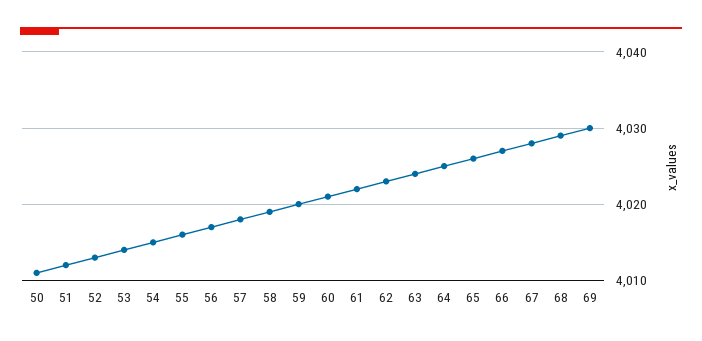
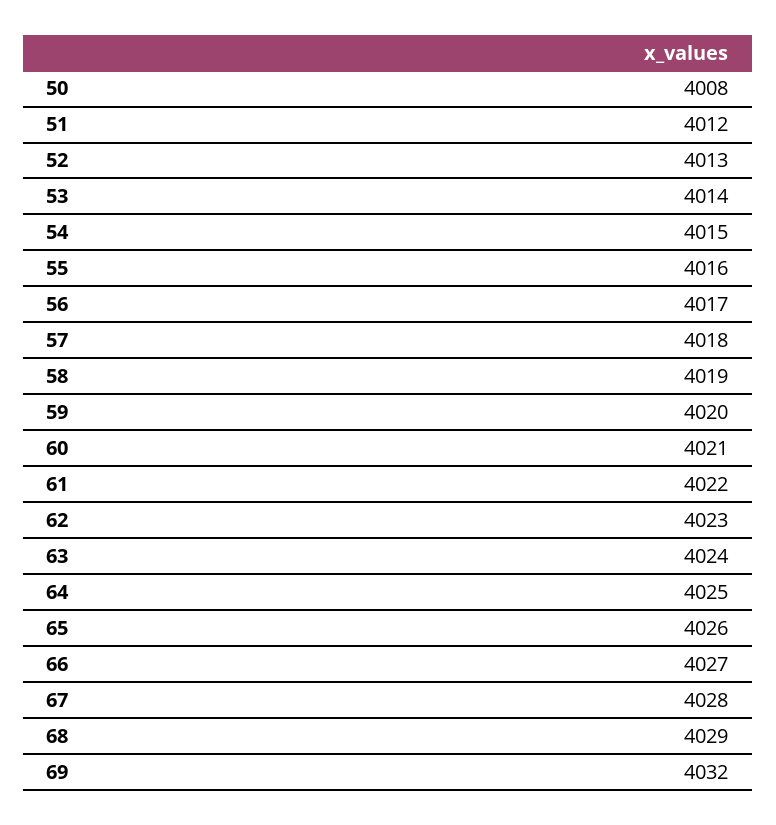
  {
-   "50": 4011,
+   "50": 4008,
    "51": 4012,
    "52": 4013,
    "53": 4014,
    "54": 4015,
    "55": 4016,
    "56": 4017,
    "57": 4018,
    "58": 4019,
    "59": 4020,
    "60": 4021,
    "61": 4022,
    "62": 4023,
    "63": 4024,
    "64": 4025,
    "65": 4026,
    "66": 4027,
    "67": 4028,
    "68": 4029,
-   "69": 4030
+   "69": 4032
  }

